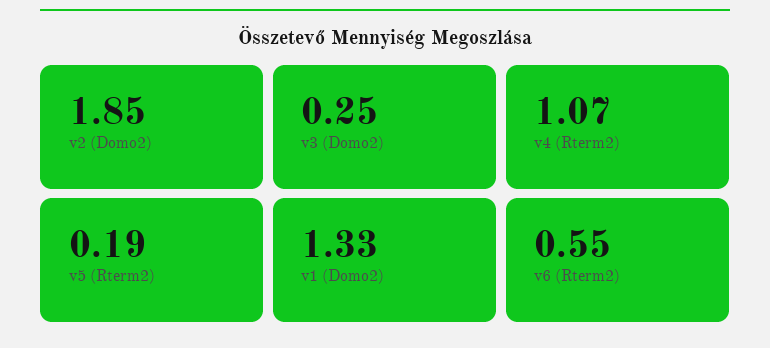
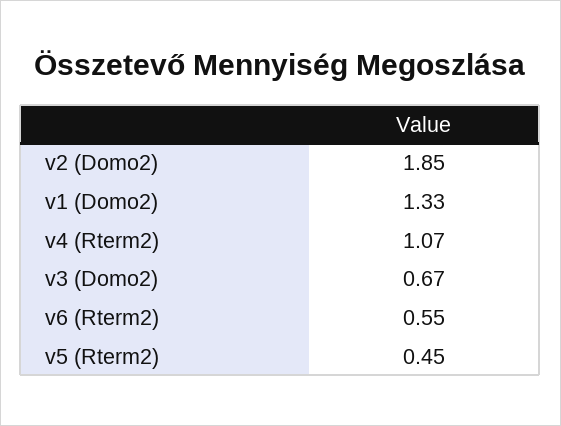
  {
    "v2 (Domo2)": 1.85,
-   "v3 (Domo2)": 0.25,
+   "v3 (Domo2)": 0.67,
    "v4 (Rterm2)": 1.07,
-   "v5 (Rterm2)": 0.19,
+   "v5 (Rterm2)": 0.45,
    "v1 (Domo2)": 1.33,
    "v6 (Rterm2)": 0.55
  }

